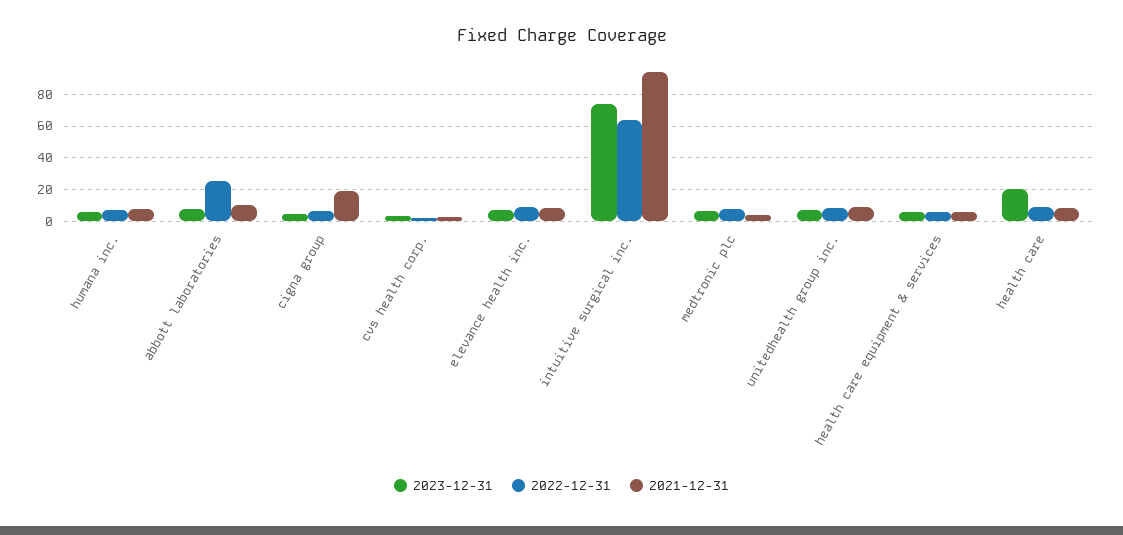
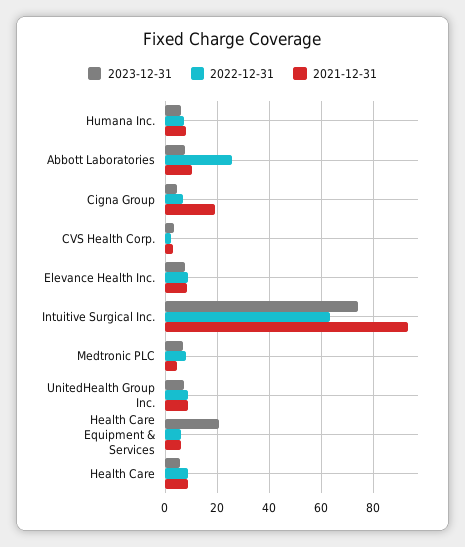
  {
    "2023-12-31": {
      "humana inc.": 5,
      "abbott laboratories": 7.5,
      "cigna group": 5,
      "cvs health corp.": 2.5,
      "elevance health inc.": 7.5,
      "intuitive surgical inc.": 75,
      "medtronic plc": 7.5,
      "unitedhealth group inc.": 7.5,
-     "health care equipment & services": 5,
+     "health care equipment & services": 20,
-     "health care": 20
+     "health care": 5
    },
    "2022-12-31": {
      "humana inc.": 7.5,
      "abbott laboratories": 25,
      "cigna group": 7.5,
      "cvs health corp.": 2.5,
      "elevance health inc.": 10,
      "intuitive surgical inc.": 62.5,
      "medtronic plc": 7.5,
      "unitedhealth group inc.": 10,
      "health care equipment & services": 5,
      "health care": 10
    },
    "2021-12-31": {
      "humana inc.": 7.5,
      "abbott laboratories": 10,
      "cigna group": 20,
      "cvs health corp.": 2.5,
      "elevance health inc.": 7.5,
      "intuitive surgical inc.": 92.5,
      "medtronic plc": 5,
      "unitedhealth group inc.": 10,
      "health care equipment & services": 5,
      "health care": 7.5
    }
  }

